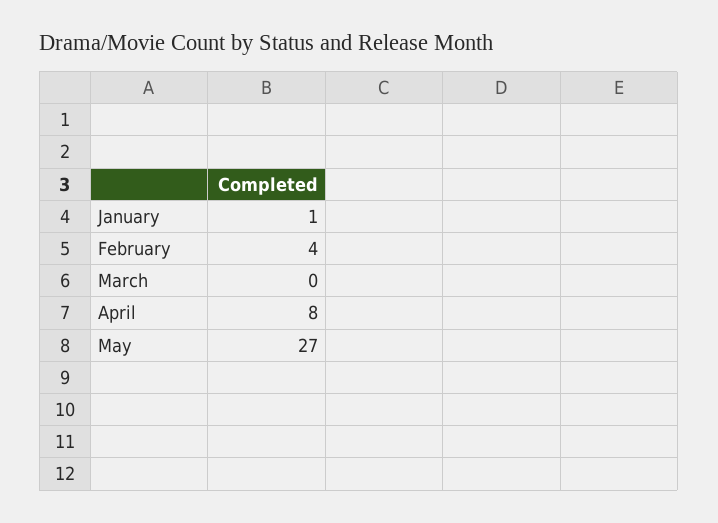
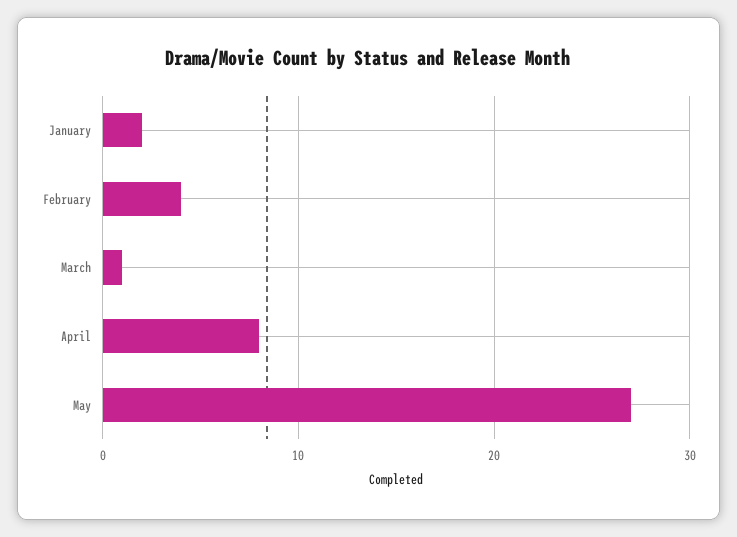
  {
-   "January": 1,
+   "January": 2,
    "February": 4,
-   "March": 0,
+   "March": 1,
    "April": 8,
    "May": 27
  }

